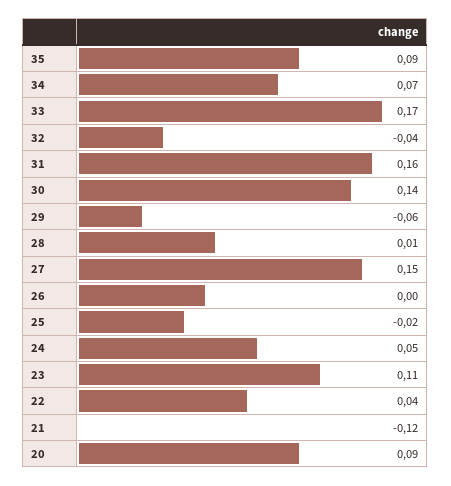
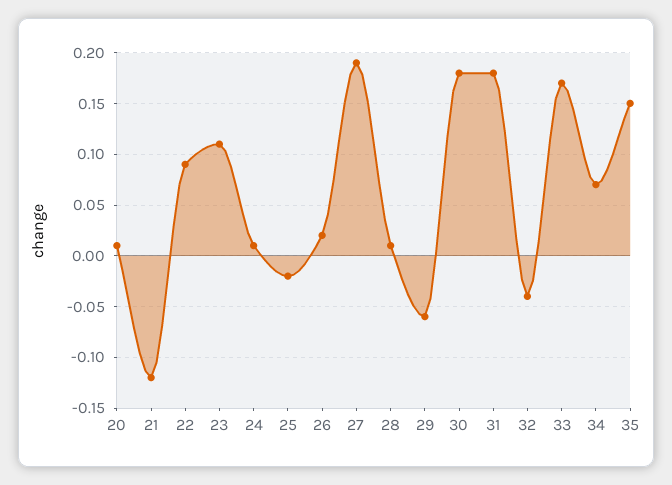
  {
-   "35": 0.09,
+   "35": 0.15,
    "34": 0.07,
    "33": 0.17,
    "32": -0.04,
-   "31": 0.16,
+   "31": 0.18,
-   "30": 0.14,
+   "30": 0.18,
    "29": -0.06,
    "28": 0.01,
-   "27": 0.15,
+   "27": 0.19,
-   "26": 0,
+   "26": 0.02,
    "25": -0.02,
-   "24": 0.05,
+   "24": 0.01,
    "23": 0.11,
-   "22": 0.04,
+   "22": 0.09,
    "21": -0.12,
-   "20": 0.09
+   "20": 0.01
  }

